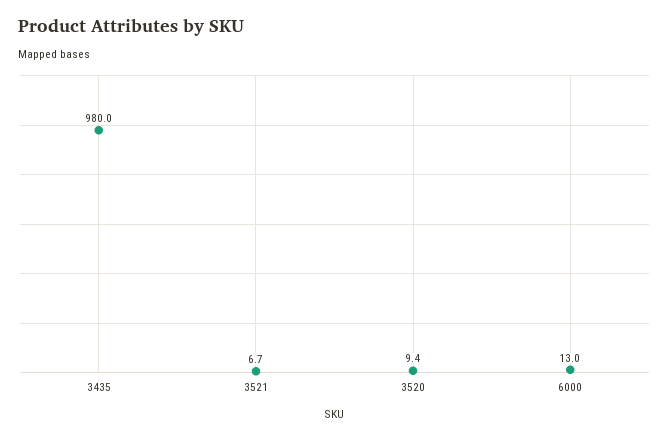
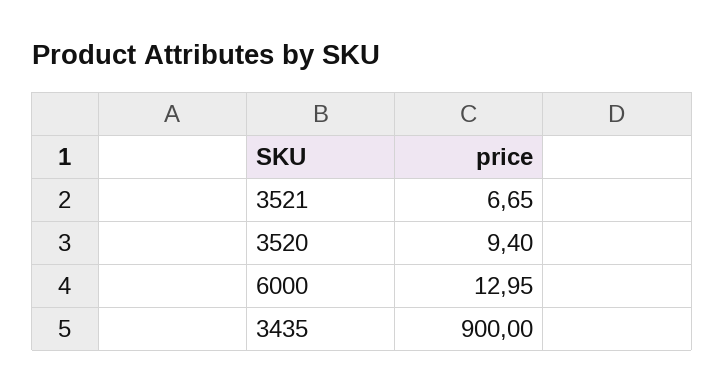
  {
-   "3435": 980,
+   "3435": 900,
    "3521": 6.65,
    "3520": 9.4,
    "6000": 12.95
  }

